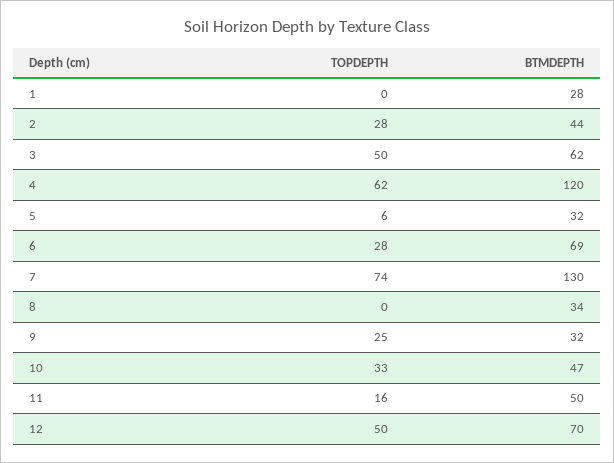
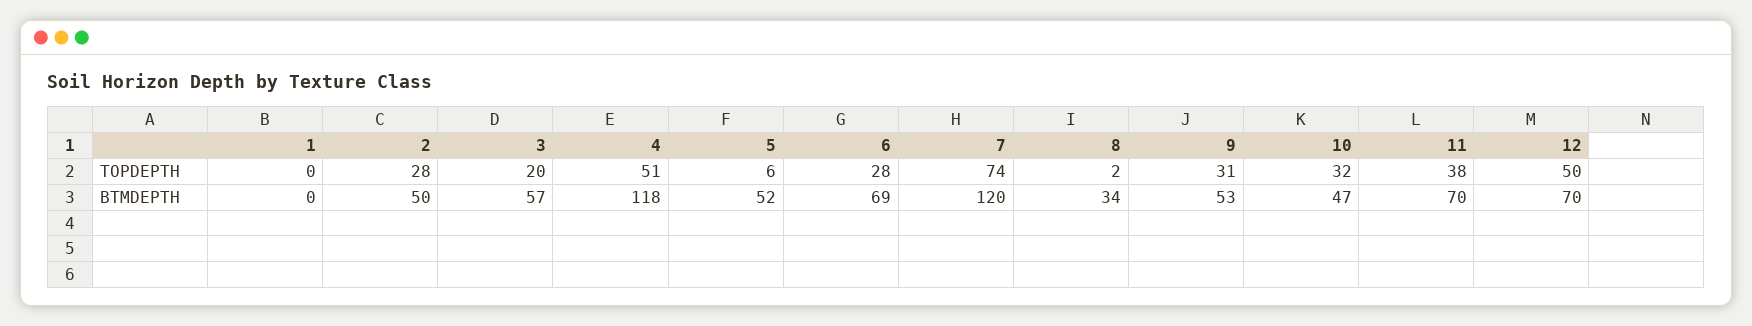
  {
    "TOPDEPTH": {
      "1": 0,
      "2": 28,
-     "3": 50,
+     "3": 20,
-     "4": 62,
+     "4": 51,
      "5": 6,
      "6": 28,
      "7": 74,
-     "8": 0,
+     "8": 2,
-     "9": 25,
+     "9": 31,
-     "10": 33,
+     "10": 32,
-     "11": 16,
+     "11": 38,
      "12": 50
    },
    "BTMDEPTH": {
-     "1": 28,
+     "1": 0,
-     "2": 44,
+     "2": 50,
-     "3": 62,
+     "3": 57,
-     "4": 120,
+     "4": 118,
-     "5": 32,
+     "5": 52,
      "6": 69,
-     "7": 130,
+     "7": 120,
      "8": 34,
-     "9": 32,
+     "9": 53,
      "10": 47,
-     "11": 50,
+     "11": 70,
      "12": 70
    }
  }

